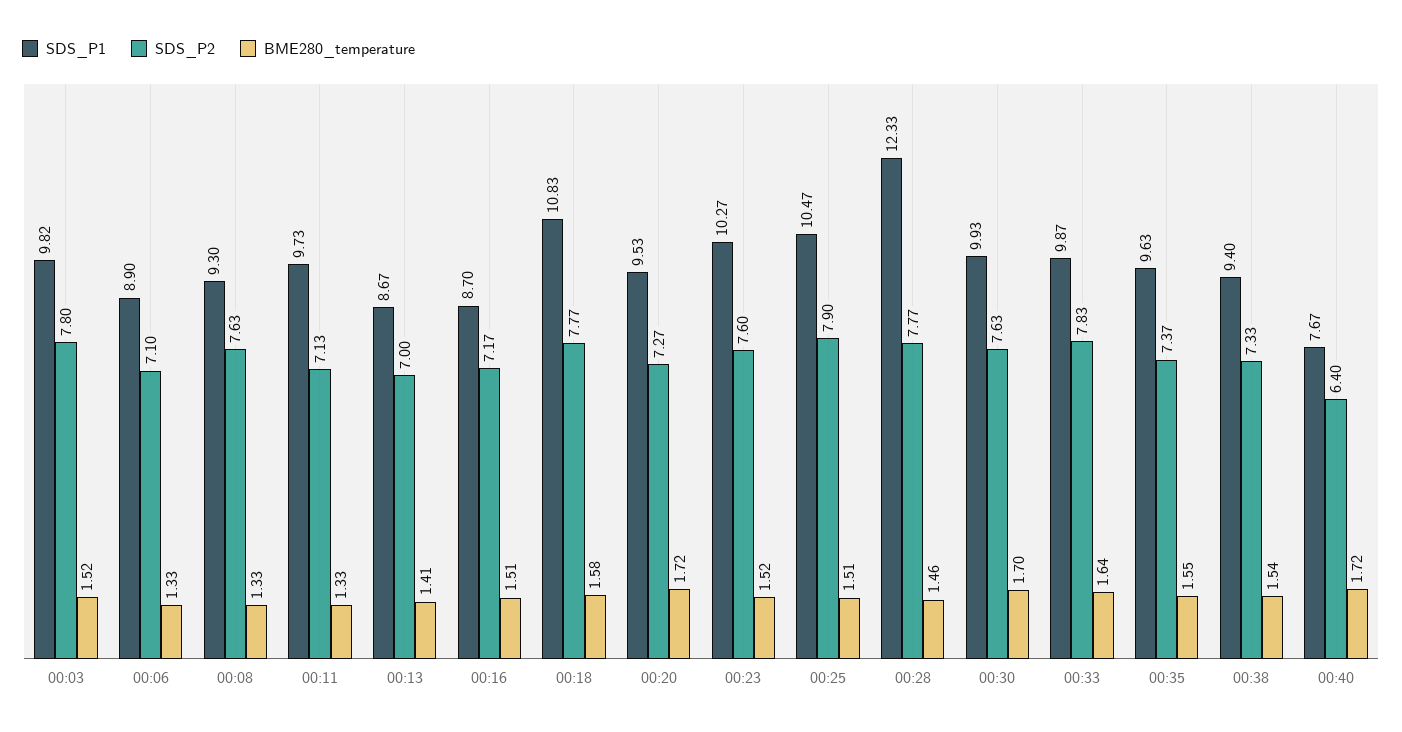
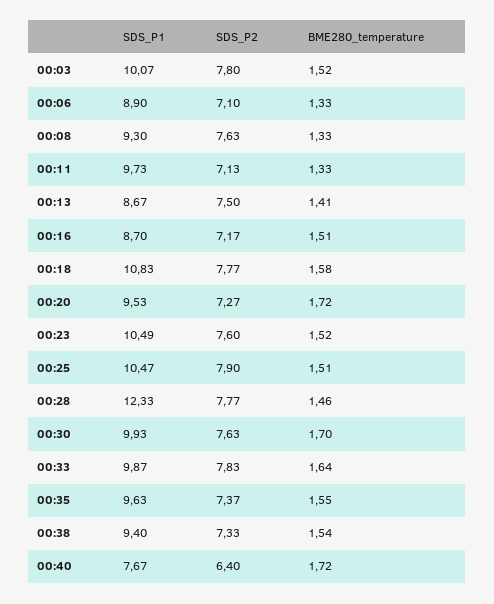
  {
    "SDS_P1": {
-     "00:03": 9.82,
+     "00:03": 10.07,
      "00:06": 8.9,
      "00:08": 9.3,
      "00:11": 9.73,
      "00:13": 8.67,
      "00:16": 8.7,
      "00:18": 10.83,
      "00:20": 9.53,
-     "00:23": 10.27,
+     "00:23": 10.49,
      "00:25": 10.47,
      "00:28": 12.33,
      "00:30": 9.93,
      "00:33": 9.87,
      "00:35": 9.63,
      "00:38": 9.4,
      "00:40": 7.67
    },
    "SDS_P2": {
      "00:03": 7.8,
      "00:06": 7.1,
      "00:08": 7.63,
      "00:11": 7.13,
-     "00:13": 7,
+     "00:13": 7.5,
      "00:16": 7.17,
      "00:18": 7.77,
      "00:20": 7.27,
      "00:23": 7.6,
      "00:25": 7.9,
      "00:28": 7.77,
      "00:30": 7.63,
      "00:33": 7.83,
      "00:35": 7.37,
      "00:38": 7.33,
      "00:40": 6.4
    },
    "BME280_temperature": {
      "00:03": 1.52,
      "00:06": 1.33,
      "00:08": 1.33,
      "00:11": 1.33,
      "00:13": 1.41,
      "00:16": 1.51,
      "00:18": 1.58,
      "00:20": 1.72,
      "00:23": 1.52,
      "00:25": 1.51,
      "00:28": 1.46,
      "00:30": 1.7,
      "00:33": 1.64,
      "00:35": 1.55,
      "00:38": 1.54,
      "00:40": 1.72
    }
  }

